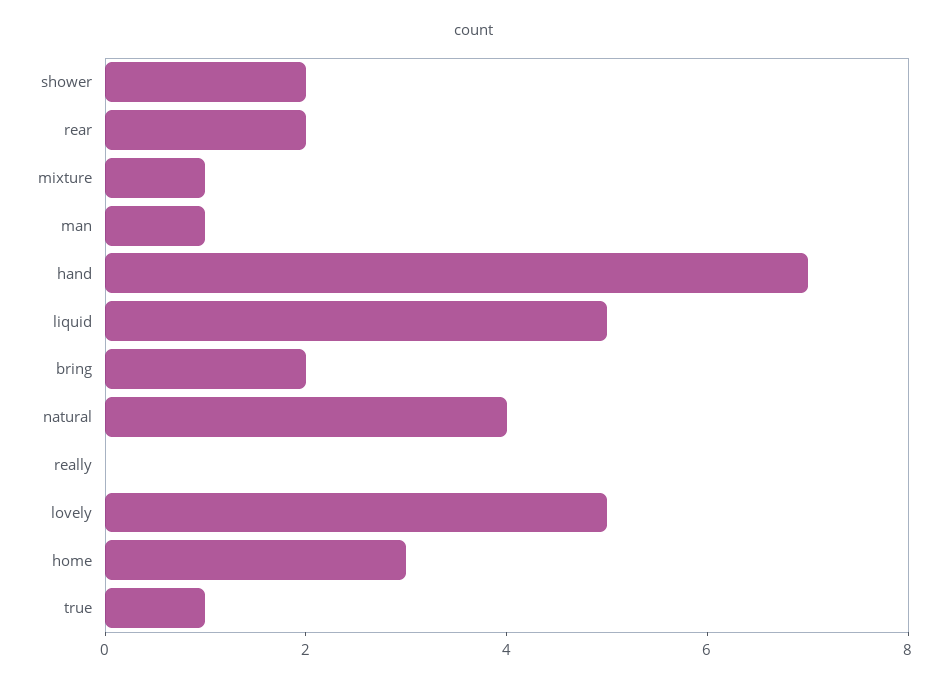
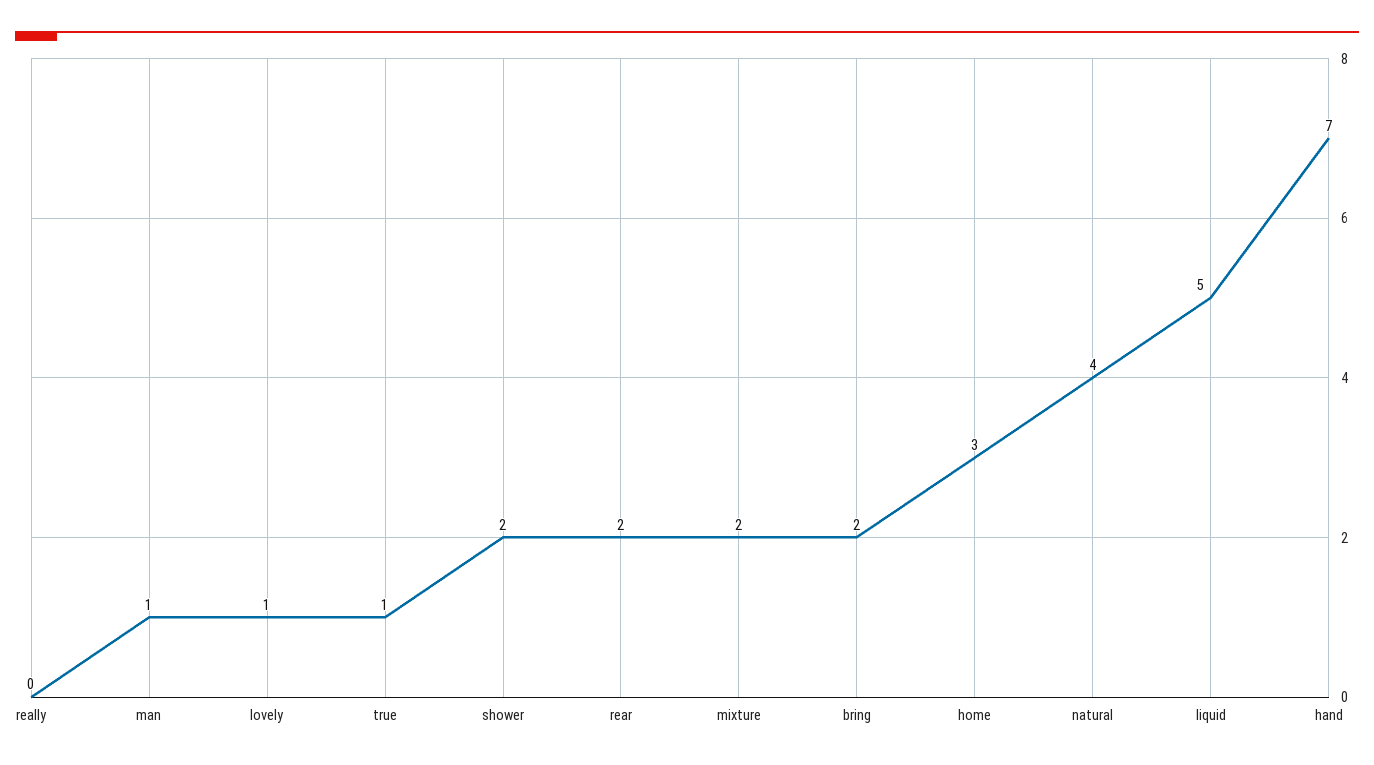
  {
    "shower": 2,
    "rear": 2,
-   "mixture": 1,
+   "mixture": 2,
    "man": 1,
    "hand": 7,
    "liquid": 5,
    "bring": 2,
    "natural": 4,
    "really": 0,
-   "lovely": 5,
+   "lovely": 1,
    "home": 3,
    "true": 1
  }

